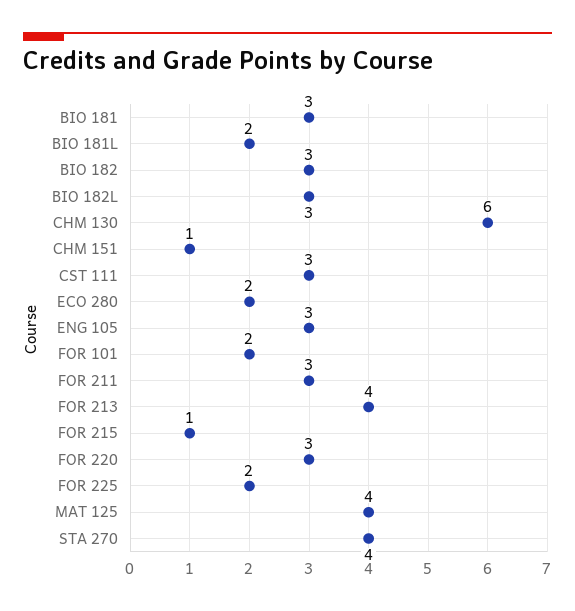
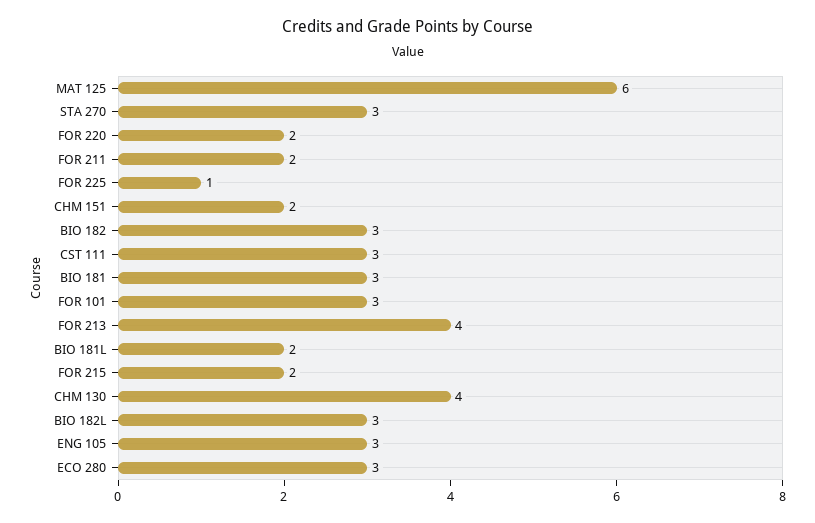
  {
    "BIO 181": 3,
    "BIO 181L": 2,
    "BIO 182": 3,
    "BIO 182L": 3,
-   "CHM 130": 6,
+   "CHM 130": 4,
-   "CHM 151": 1,
+   "CHM 151": 2,
    "CST 111": 3,
-   "ECO 280": 2,
+   "ECO 280": 3,
    "ENG 105": 3,
-   "FOR 101": 2,
+   "FOR 101": 3,
-   "FOR 211": 3,
+   "FOR 211": 2,
    "FOR 213": 4,
-   "FOR 215": 1,
+   "FOR 215": 2,
-   "FOR 220": 3,
+   "FOR 220": 2,
-   "FOR 225": 2,
+   "FOR 225": 1,
-   "MAT 125": 4,
+   "MAT 125": 6,
-   "STA 270": 4
+   "STA 270": 3
  }

